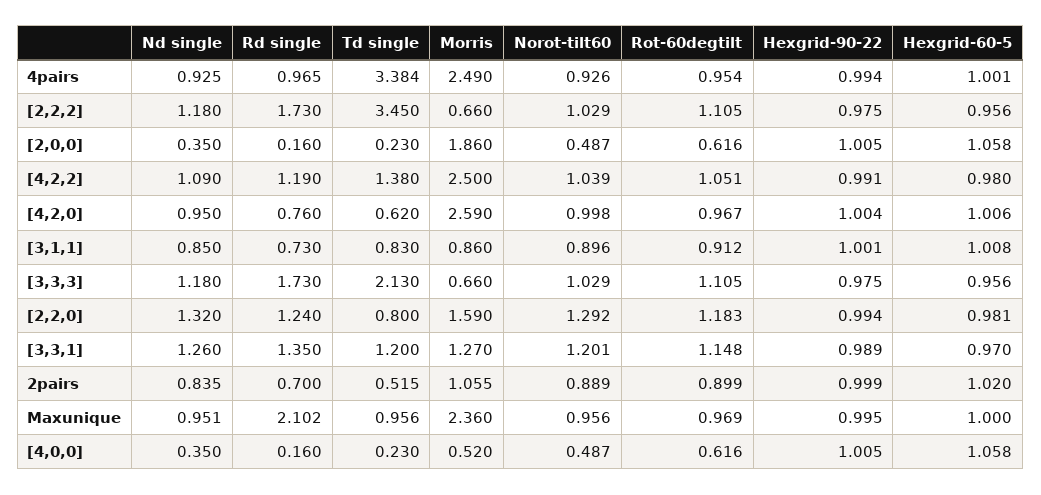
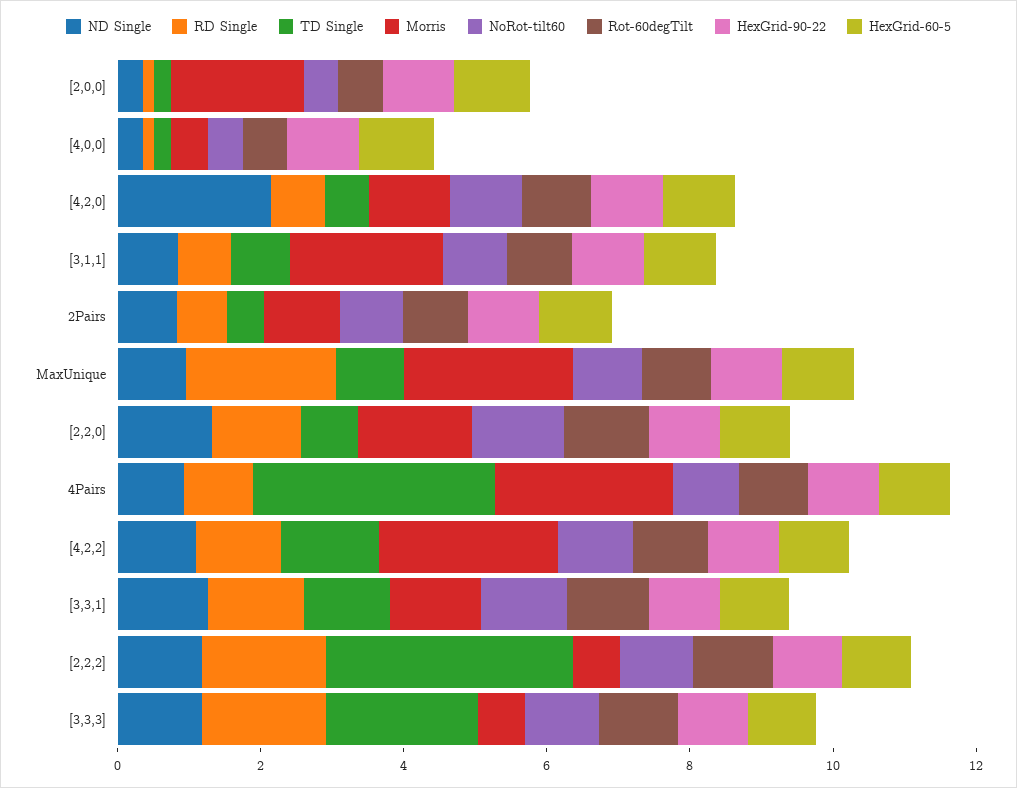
  {
    "Nd single": {
      "4pairs": 0.925,
      "[2,2,2]": 1.18,
      "[2,0,0]": 0.35,
      "[4,2,2]": 1.09,
-     "[4,2,0]": 0.95,
+     "[4,2,0]": 2,
      "[3,1,1]": 0.85,
      "[3,3,3]": 1.18,
      "[2,2,0]": 1.32,
      "[3,3,1]": 1.26,
      "2pairs": 0.835,
      "Maxunique": 0.951,
      "[4,0,0]": 0.35
    },
    "Rd single": {
      "4pairs": 0.965,
      "[2,2,2]": 1.73,
      "[2,0,0]": 0.16,
      "[4,2,2]": 1.19,
      "[4,2,0]": 0.76,
      "[3,1,1]": 0.73,
      "[3,3,3]": 1.73,
      "[2,2,0]": 1.24,
      "[3,3,1]": 1.35,
      "2pairs": 0.7,
      "Maxunique": 2.102,
      "[4,0,0]": 0.16
    },
    "Td single": {
      "4pairs": 3.384,
      "[2,2,2]": 3.45,
      "[2,0,0]": 0.23,
      "[4,2,2]": 1.38,
      "[4,2,0]": 0.62,
      "[3,1,1]": 0.83,
      "[3,3,3]": 2.13,
      "[2,2,0]": 0.8,
      "[3,3,1]": 1.2,
      "2pairs": 0.515,
      "Maxunique": 0.956,
      "[4,0,0]": 0.23
    },
    "Morris": {
      "4pairs": 2.49,
      "[2,2,2]": 0.66,
      "[2,0,0]": 1.86,
      "[4,2,2]": 2.5,
-     "[4,2,0]": 2.59,
+     "[4,2,0]": 1,
-     "[3,1,1]": 0.86,
+     "[3,1,1]": 2,
      "[3,3,3]": 0.66,
      "[2,2,0]": 1.59,
      "[3,3,1]": 1.27,
      "2pairs": 1.055,
      "Maxunique": 2.36,
      "[4,0,0]": 0.52
    },
    "Norot-tilt60": {
      "4pairs": 0.926,
      "[2,2,2]": 1.029,
      "[2,0,0]": 0.487,
      "[4,2,2]": 1.039,
      "[4,2,0]": 0.998,
      "[3,1,1]": 0.896,
      "[3,3,3]": 1.029,
      "[2,2,0]": 1.292,
      "[3,3,1]": 1.201,
      "2pairs": 0.889,
      "Maxunique": 0.956,
      "[4,0,0]": 0.487
    },
    "Rot-60degtilt": {
      "4pairs": 0.954,
      "[2,2,2]": 1.105,
      "[2,0,0]": 0.616,
      "[4,2,2]": 1.051,
      "[4,2,0]": 0.967,
      "[3,1,1]": 0.912,
      "[3,3,3]": 1.105,
      "[2,2,0]": 1.183,
      "[3,3,1]": 1.148,
      "2pairs": 0.899,
      "Maxunique": 0.969,
      "[4,0,0]": 0.616
    },
    "Hexgrid-90-22": {
      "4pairs": 0.994,
      "[2,2,2]": 0.975,
      "[2,0,0]": 1.005,
      "[4,2,2]": 0.991,
      "[4,2,0]": 1.004,
      "[3,1,1]": 1.001,
      "[3,3,3]": 0.975,
      "[2,2,0]": 0.994,
      "[3,3,1]": 0.989,
      "2pairs": 0.999,
      "Maxunique": 0.995,
      "[4,0,0]": 1.005
    },
    "Hexgrid-60-5": {
      "4pairs": 1.001,
      "[2,2,2]": 0.956,
      "[2,0,0]": 1.058,
      "[4,2,2]": 0.98,
      "[4,2,0]": 1.006,
      "[3,1,1]": 1.008,
      "[3,3,3]": 0.956,
      "[2,2,0]": 0.981,
      "[3,3,1]": 0.97,
      "2pairs": 1.02,
      "Maxunique": 1,
      "[4,0,0]": 1.058
    }
  }

